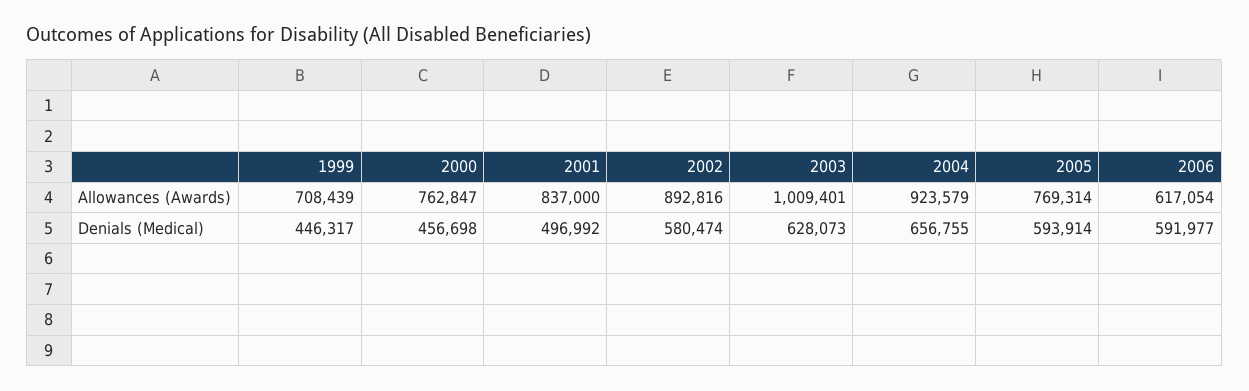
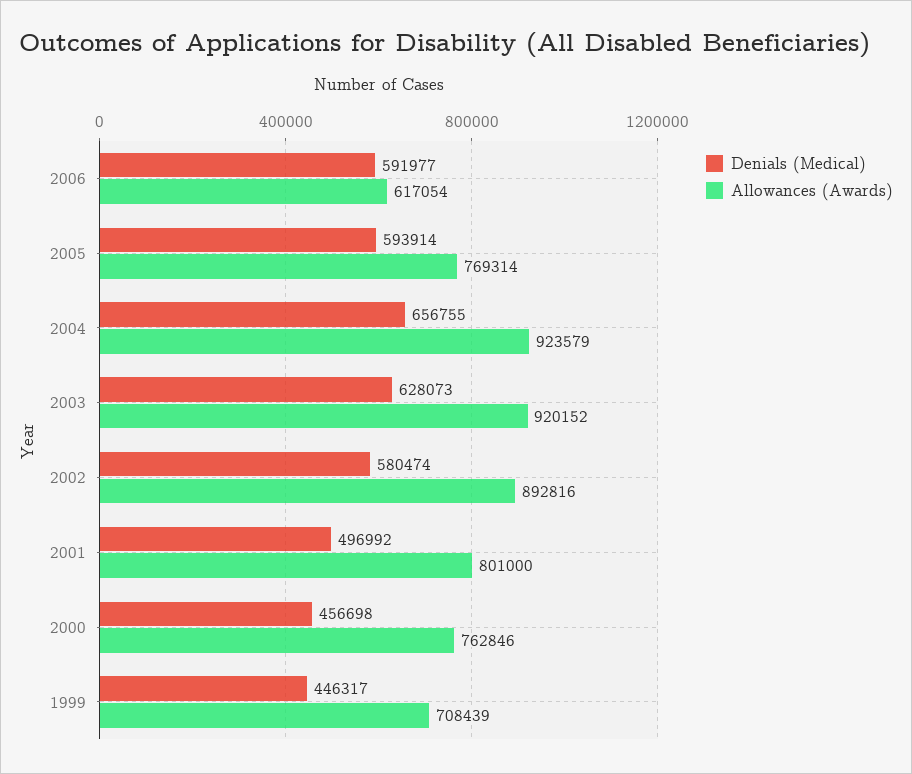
  {
    "Allowances (Awards)": {
      "1999": 708439,
-     "2000": 762847,
+     "2000": 762846,
-     "2001": 837000,
+     "2001": 801000,
      "2002": 892816,
-     "2003": 1009401,
+     "2003": 920152,
      "2004": 923579,
      "2005": 769314,
      "2006": 617054
    },
    "Denials (Medical)": {
      "1999": 446317,
      "2000": 456698,
      "2001": 496992,
      "2002": 580474,
      "2003": 628073,
      "2004": 656755,
      "2005": 593914,
      "2006": 591977
    }
  }

